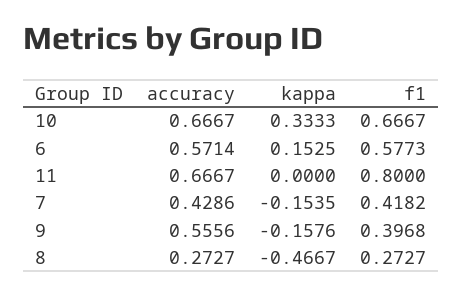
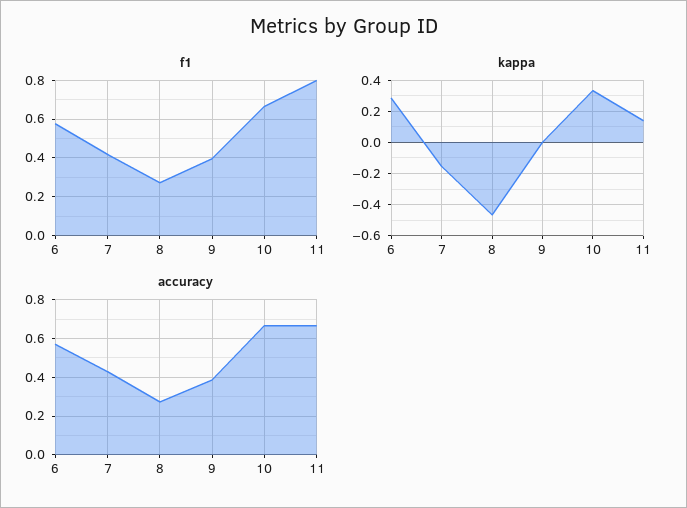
  {
    "accuracy": {
      "10": 0.6667,
      "6": 0.5714,
      "11": 0.6667,
      "7": 0.4286,
-     "9": 0.5556,
+     "9": 0.4,
      "8": 0.2727
    },
    "kappa": {
      "10": 0.3333,
-     "6": 0.1525,
+     "6": 0.3,
-     "11": 0,
+     "11": 0.15,
      "7": -0.1535,
-     "9": -0.1576,
+     "9": 0,
      "8": -0.4667
    },
    "f1": {
      "10": 0.6667,
      "6": 0.5773,
      "11": 0.8,
      "7": 0.4182,
      "9": 0.3968,
      "8": 0.2727
    }
  }

